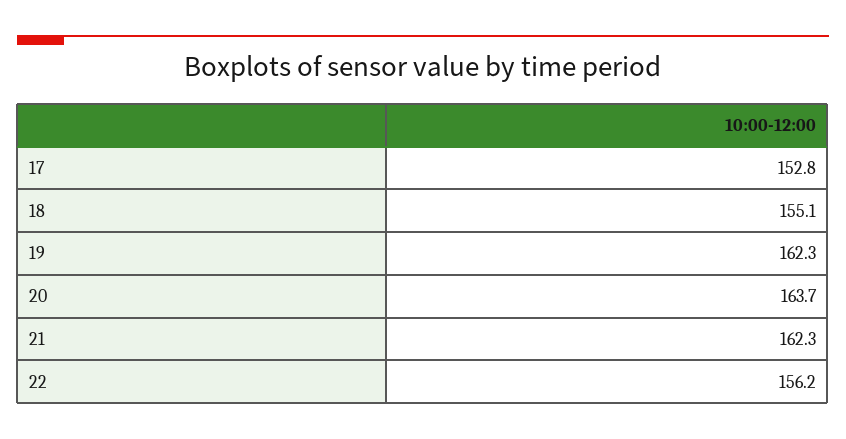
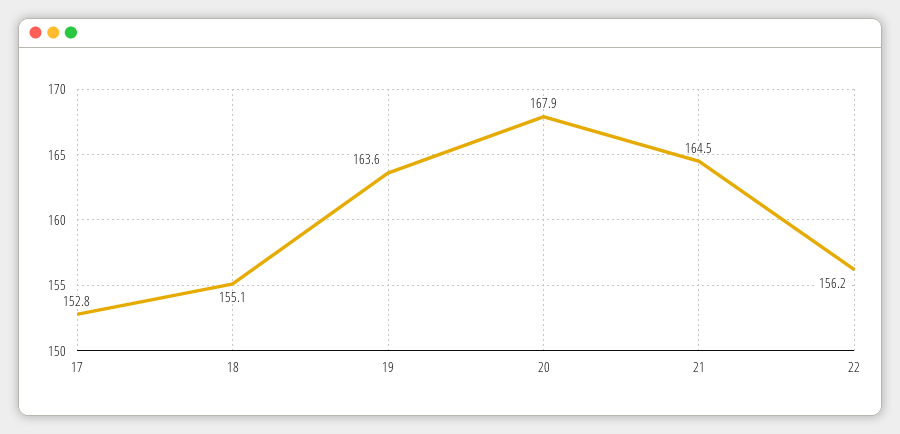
  {
    "17": 152.8,
    "18": 155.1,
-   "19": 162.3,
+   "19": 163.6,
-   "20": 163.7,
+   "20": 167.9,
-   "21": 162.3,
+   "21": 164.5,
    "22": 156.2
  }

